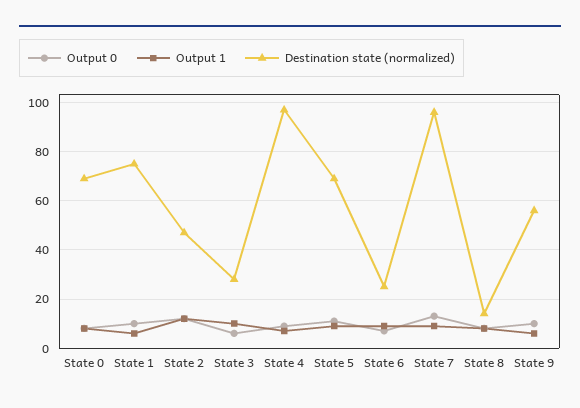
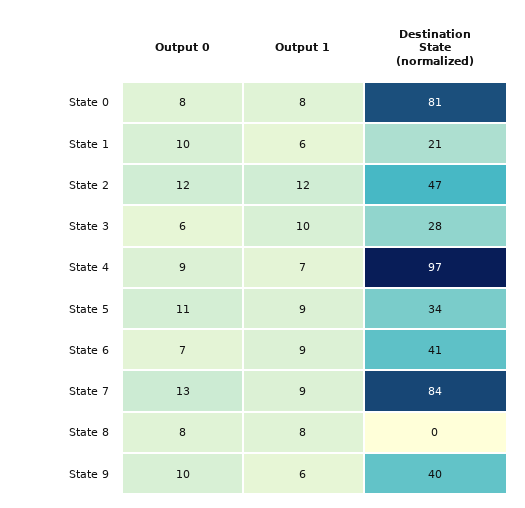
  {
    "Output 0": {
      "State 0": 8,
      "State 1": 10,
      "State 2": 12,
      "State 3": 6,
      "State 4": 9,
      "State 5": 11,
      "State 6": 7,
      "State 7": 13,
      "State 8": 8,
      "State 9": 10
    },
    "Output 1": {
      "State 0": 8,
      "State 1": 6,
      "State 2": 12,
      "State 3": 10,
      "State 4": 7,
      "State 5": 9,
      "State 6": 9,
      "State 7": 9,
      "State 8": 8,
      "State 9": 6
    },
    "Destination state (normalized)": {
-     "State 0": 70,
+     "State 0": 81,
-     "State 1": 75,
+     "State 1": 21,
      "State 2": 47,
      "State 3": 28,
      "State 4": 97,
-     "State 5": 70,
+     "State 5": 34,
-     "State 6": 25,
+     "State 6": 41,
-     "State 7": 95,
+     "State 7": 84,
-     "State 8": 15,
+     "State 8": 0,
-     "State 9": 55
+     "State 9": 40
    }
  }

